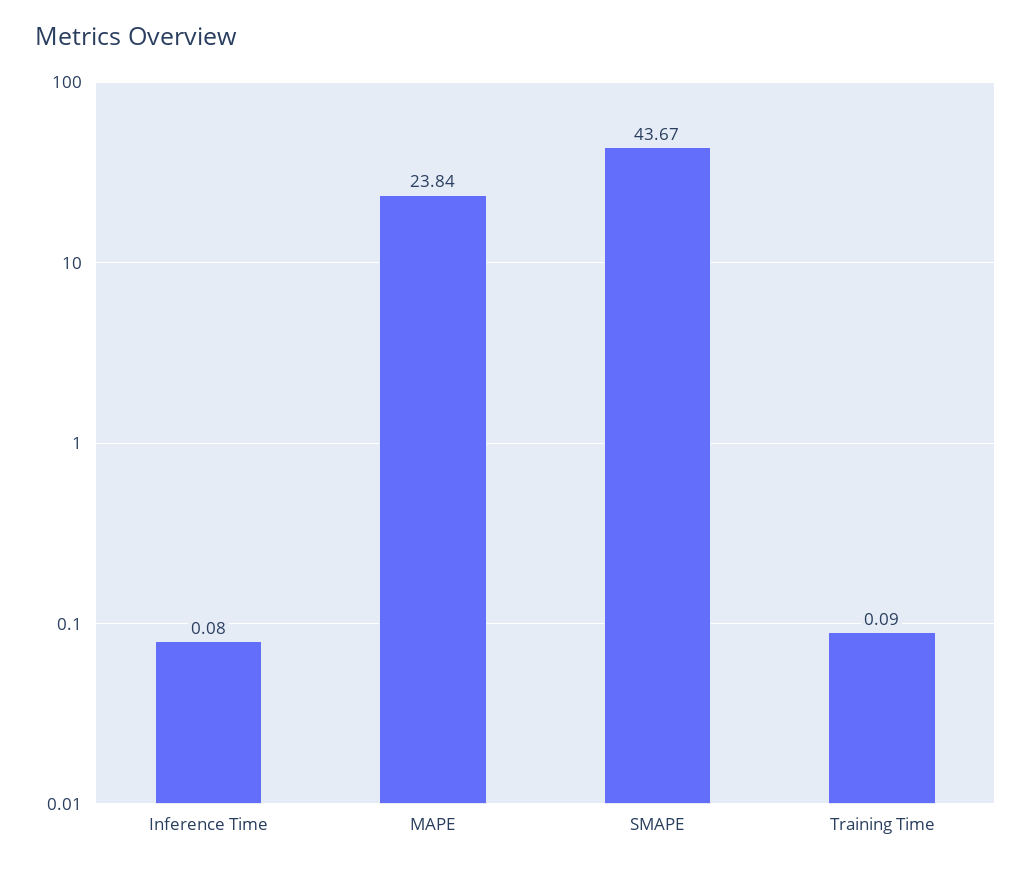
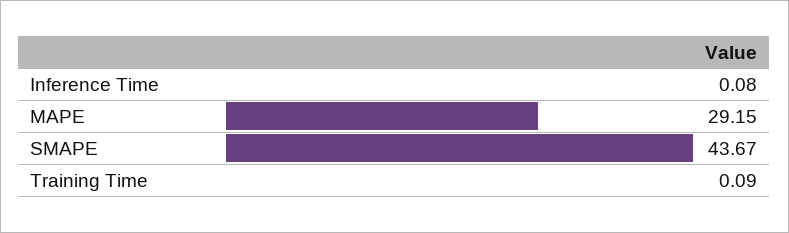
  {
    "Inference Time": 0.08,
-   "MAPE": 23.84,
+   "MAPE": 29.15,
    "SMAPE": 43.67,
    "Training Time": 0.09
  }

